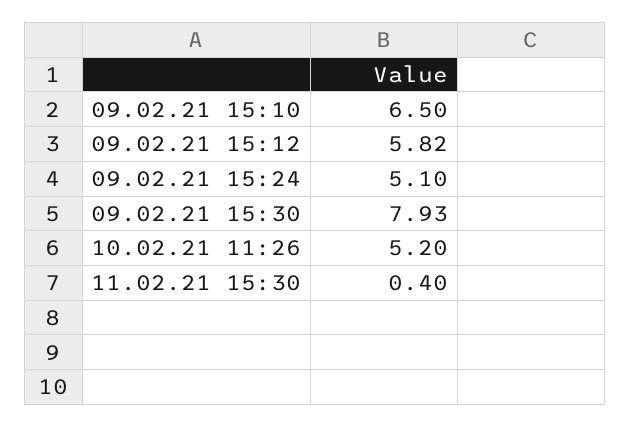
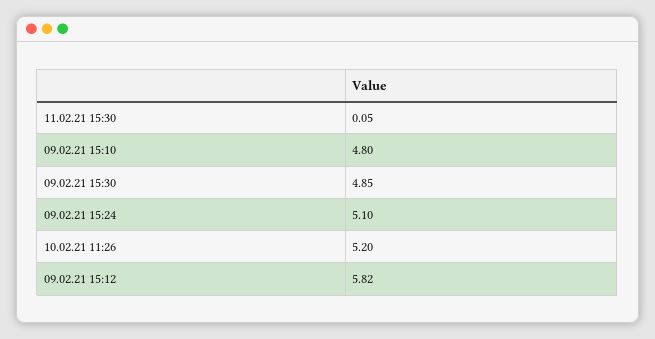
  {
-   "09.02.21 15:10": 6.5,
+   "09.02.21 15:10": 4.8,
    "09.02.21 15:12": 5.82,
    "09.02.21 15:24": 5.1,
-   "09.02.21 15:30": 7.93,
+   "09.02.21 15:30": 4.85,
    "10.02.21 11:26": 5.2,
-   "11.02.21 15:30": 0.4
+   "11.02.21 15:30": 0.05
  }

